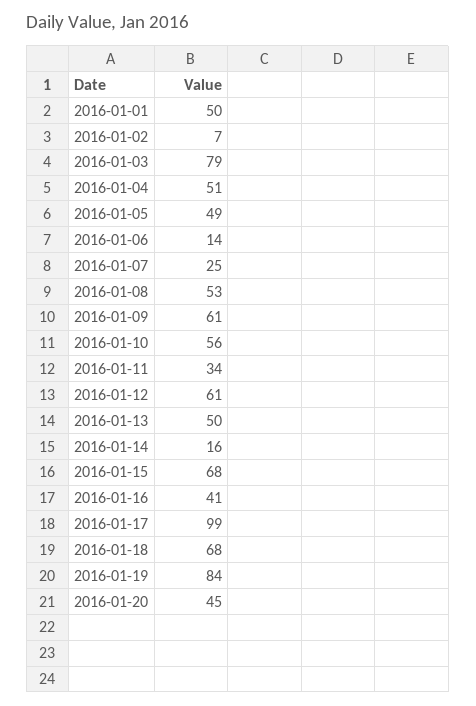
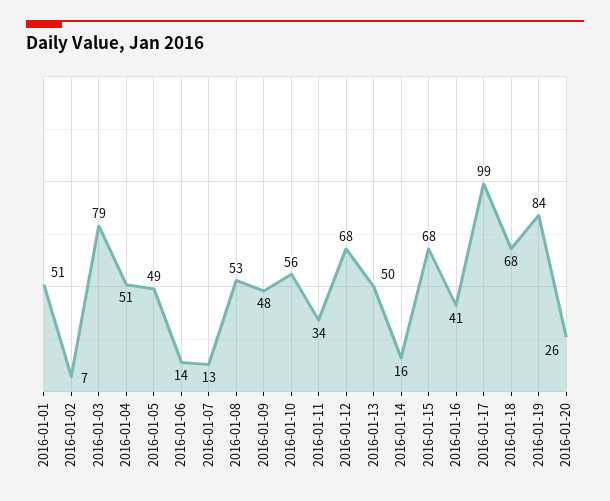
  {
-   "2016-01-01": 50,
+   "2016-01-01": 51,
    "2016-01-02": 7,
    "2016-01-03": 79,
    "2016-01-04": 51,
    "2016-01-05": 49,
    "2016-01-06": 14,
-   "2016-01-07": 25,
+   "2016-01-07": 13,
    "2016-01-08": 53,
-   "2016-01-09": 61,
+   "2016-01-09": 48,
    "2016-01-10": 56,
    "2016-01-11": 34,
-   "2016-01-12": 61,
+   "2016-01-12": 68,
    "2016-01-13": 50,
    "2016-01-14": 16,
    "2016-01-15": 68,
    "2016-01-16": 41,
    "2016-01-17": 99,
    "2016-01-18": 68,
    "2016-01-19": 84,
-   "2016-01-20": 45
+   "2016-01-20": 26
  }

